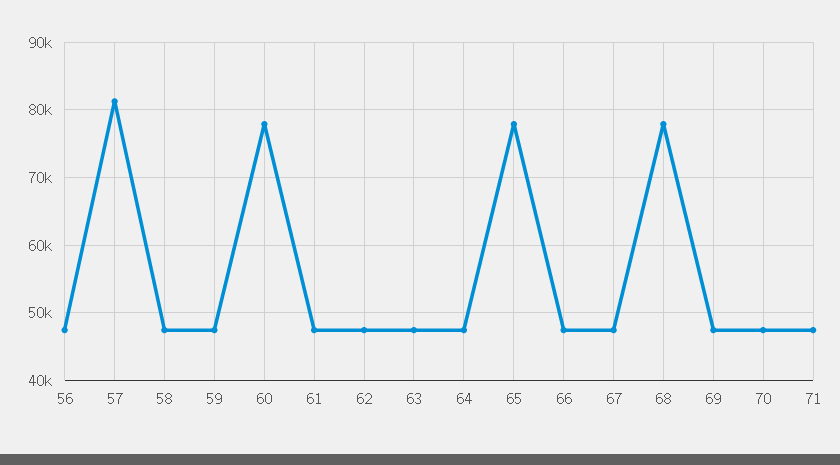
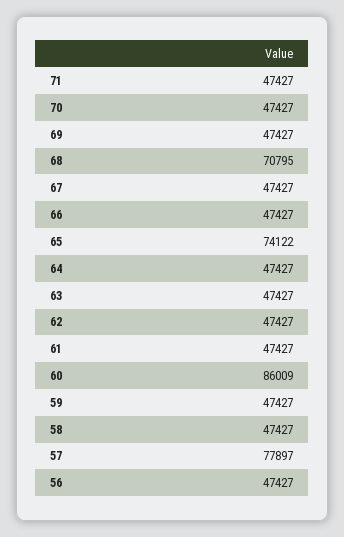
  {
    "56": 47427,
-   "57": 81000,
+   "57": 77897,
    "58": 47427,
    "59": 47427,
-   "60": 78000,
+   "60": 86009,
    "61": 47427,
    "62": 47427,
    "63": 47427,
    "64": 47427,
-   "65": 78000,
+   "65": 74122,
    "66": 47427,
    "67": 47427,
-   "68": 78000,
+   "68": 70795,
    "69": 47427,
    "70": 47427,
    "71": 47427
  }

